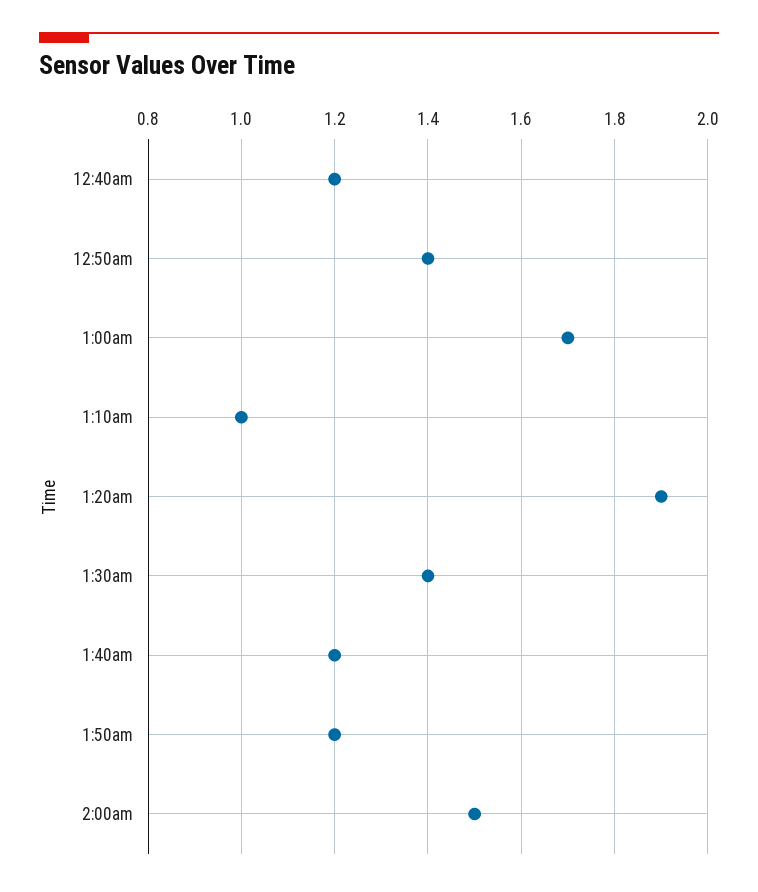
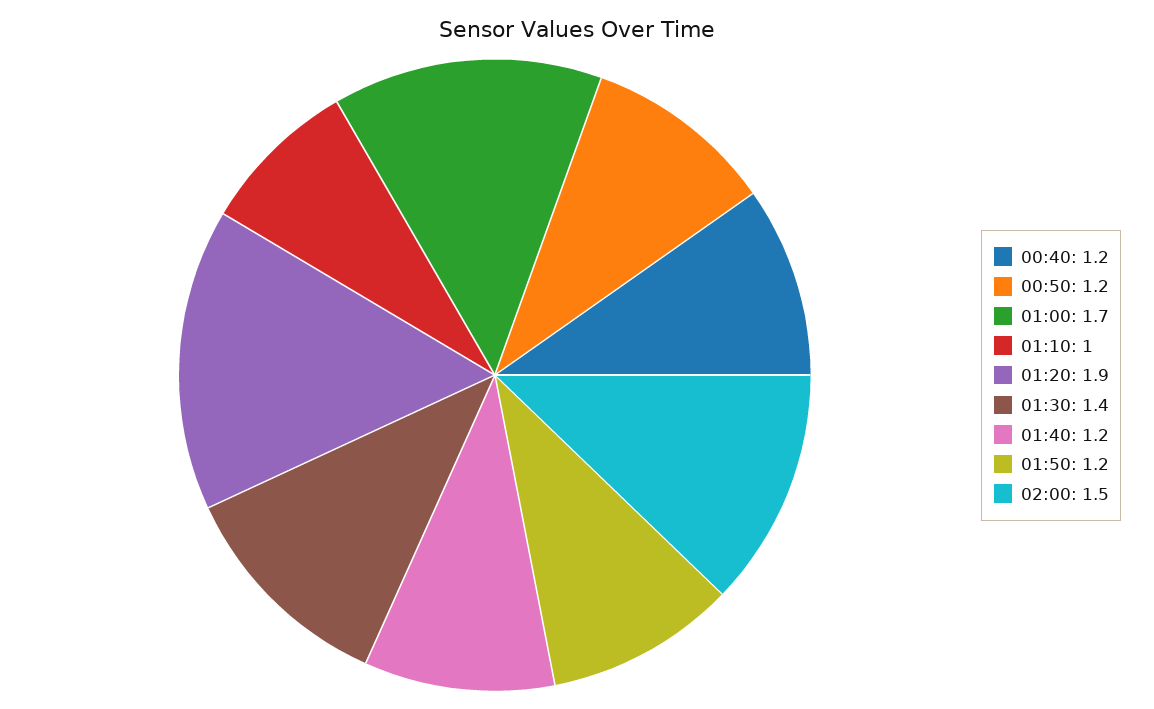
  {
    "12:40am": 1.2,
-   "12:50am": 1.4,
+   "12:50am": 1.2,
    "1:00am": 1.7,
    "1:10am": 1,
    "1:20am": 1.9,
    "1:30am": 1.4,
    "1:40am": 1.2,
    "1:50am": 1.2,
    "2:00am": 1.5
  }

